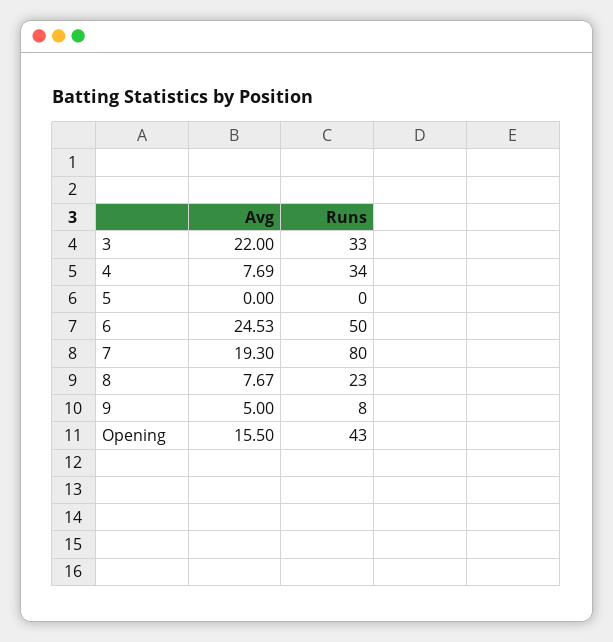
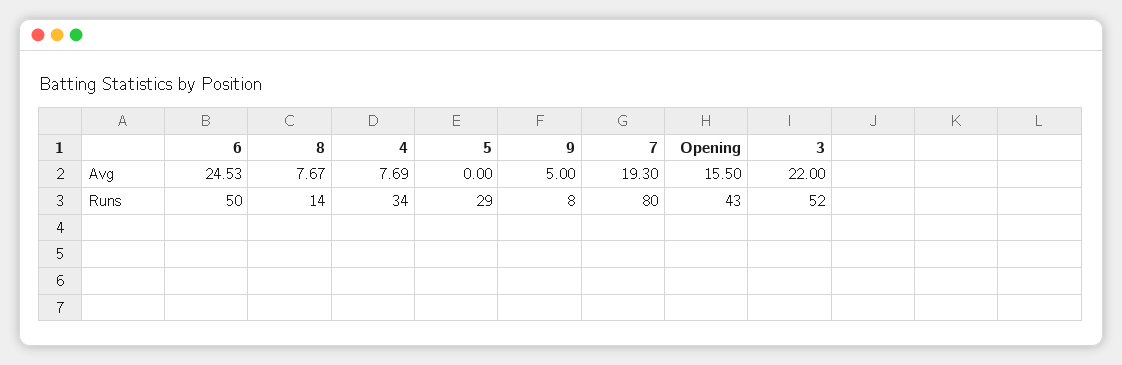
  {
    "Avg": {
      "3": 22,
      "4": 7.69,
      "5": 0,
      "6": 24.53,
      "7": 19.3,
      "8": 7.67,
      "9": 5,
      "Opening": 15.5
    },
    "Runs": {
-     "3": 33,
+     "3": 52,
      "4": 34,
-     "5": 0,
+     "5": 29,
      "6": 50,
      "7": 80,
-     "8": 23,
+     "8": 14,
      "9": 8,
      "Opening": 43
    }
  }

